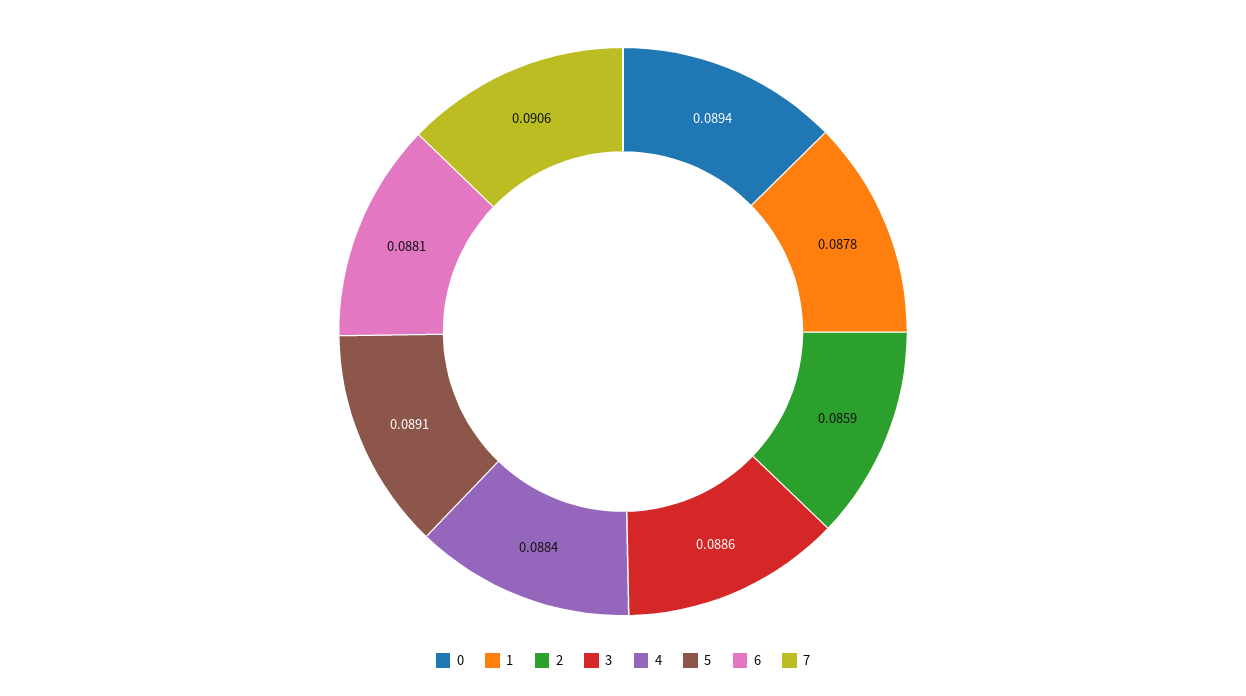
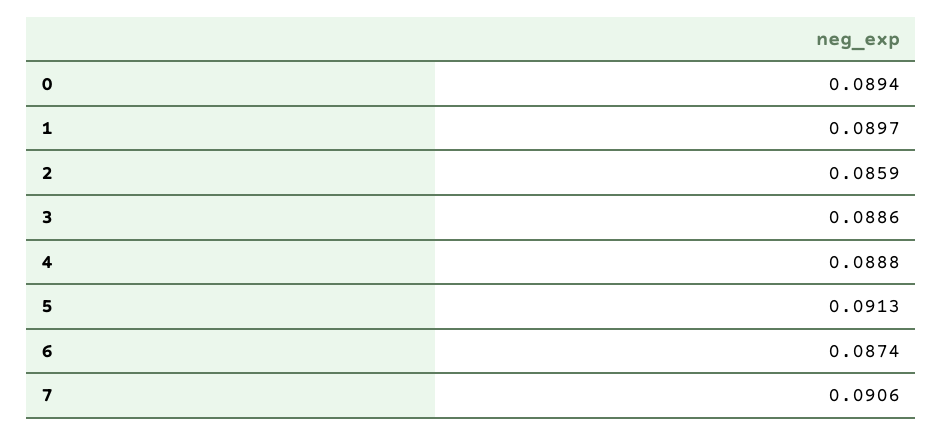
  {
    "0": 0.0894,
-   "1": 0.0878,
+   "1": 0.0897,
    "2": 0.0859,
    "3": 0.0886,
-   "4": 0.0884,
+   "4": 0.0888,
-   "5": 0.0891,
+   "5": 0.0913,
-   "6": 0.0881,
+   "6": 0.0874,
    "7": 0.0906
  }

